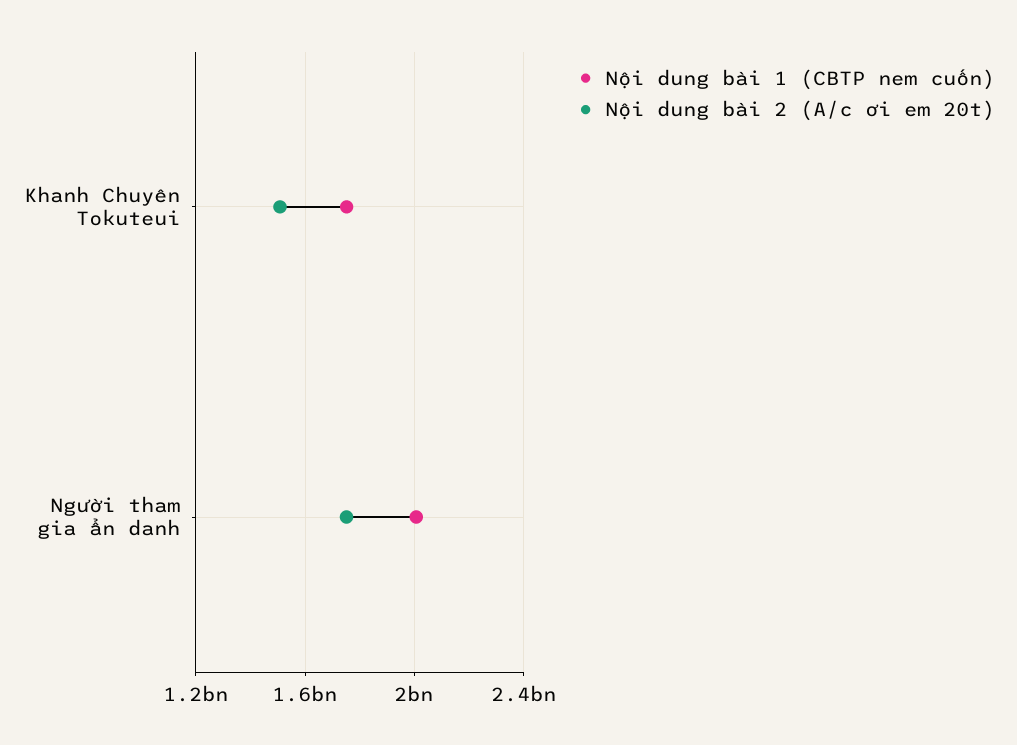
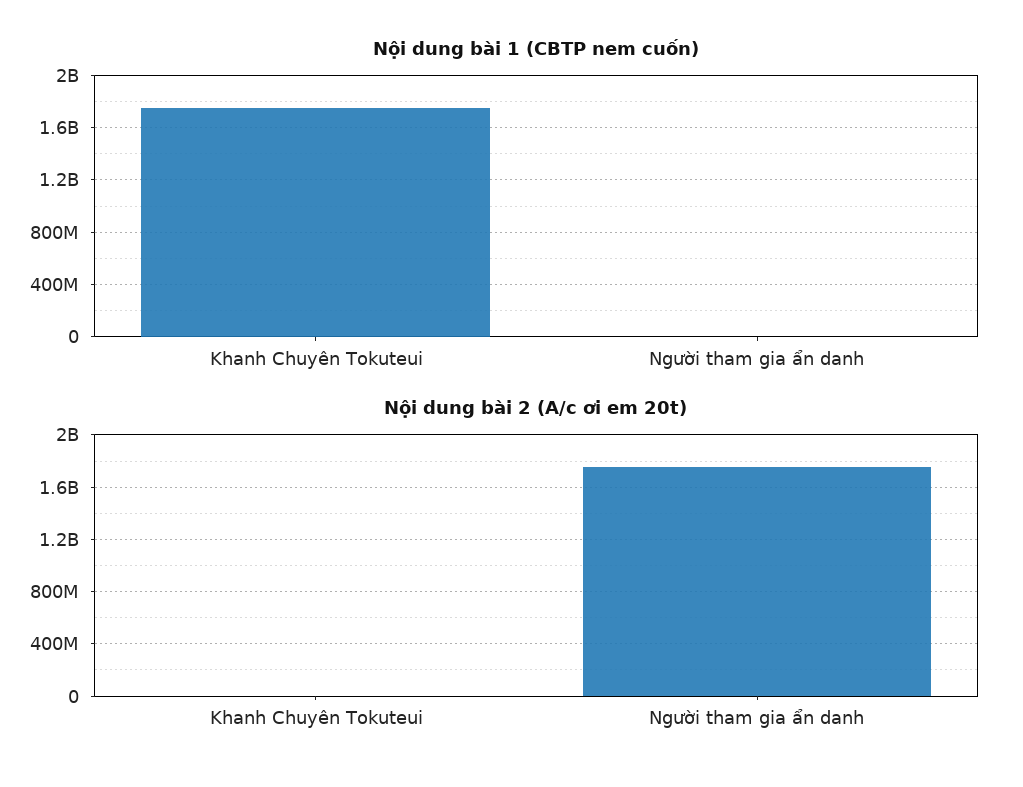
  {
    "Nội dung bài 1 (CBTP nem cuốn)": {
      "Khanh Chuyên Tokuteui": 1750000000,
-     "Người tham gia ẩn danh": 2000000000
+     "Người tham gia ẩn danh": 0
    },
    "Nội dung bài 2 (A/c ơi em 20t)": {
-     "Khanh Chuyên Tokuteui": 1500000000,
+     "Khanh Chuyên Tokuteui": 0,
      "Người tham gia ẩn danh": 1750000000
    }
  }

